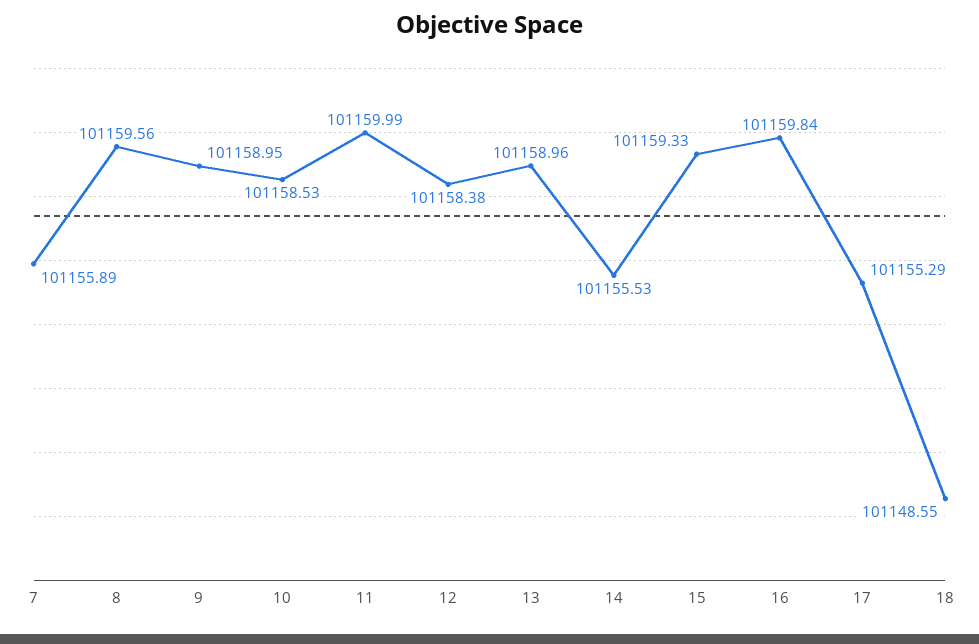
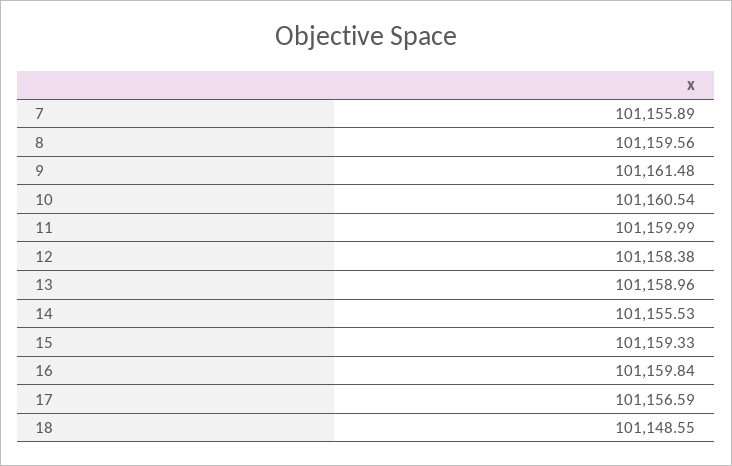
  {
    "7": 101155.89,
    "8": 101159.56,
-   "9": 101158.95,
+   "9": 101161.48,
-   "10": 101158.53,
+   "10": 101160.54,
    "11": 101159.99,
    "12": 101158.38,
    "13": 101158.96,
    "14": 101155.53,
    "15": 101159.33,
    "16": 101159.84,
-   "17": 101155.29,
+   "17": 101156.59,
    "18": 101148.55
  }

